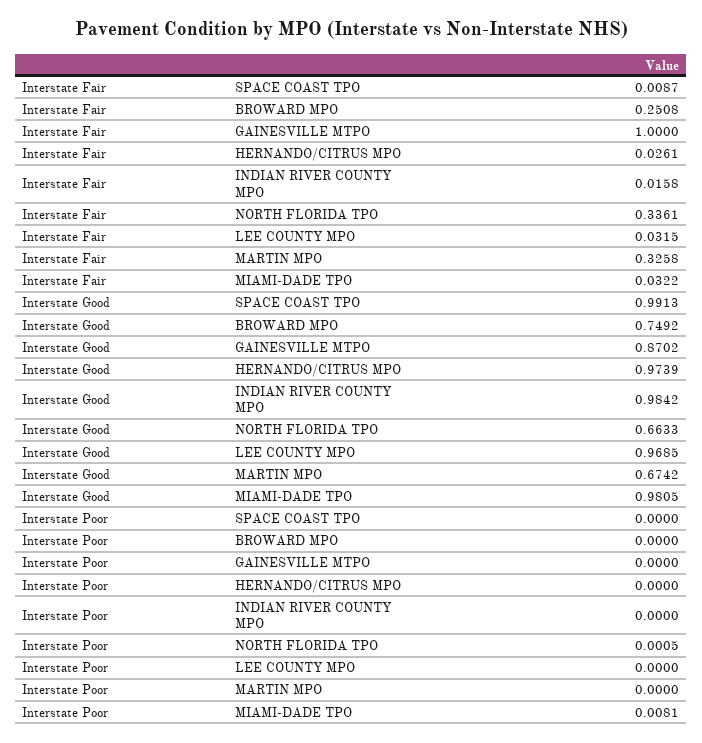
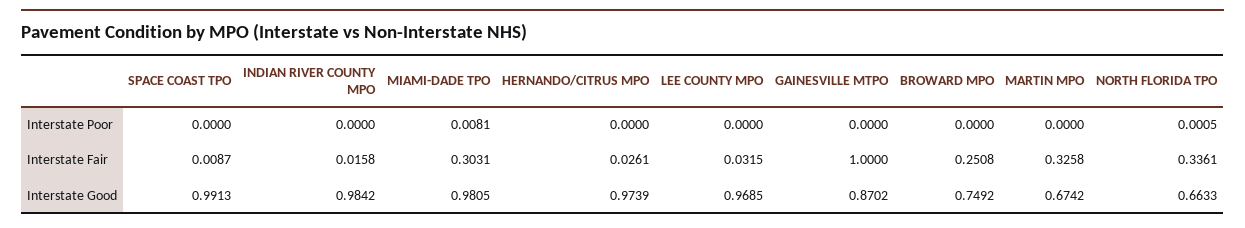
  {
    "Interstate Fair": {
      "SPACE COAST TPO": 0.0087,
      "BROWARD MPO": 0.2508,
      "GAINESVILLE MTPO": 1,
      "HERNANDO/CITRUS MPO": 0.0261,
      "INDIAN RIVER COUNTY MPO": 0.0158,
      "NORTH FLORIDA TPO": 0.3361,
      "LEE COUNTY MPO": 0.0315,
      "MARTIN MPO": 0.3258,
-     "MIAMI-DADE TPO": 0.0322
+     "MIAMI-DADE TPO": 0.3031
    },
    "Interstate Good": {
      "SPACE COAST TPO": 0.9913,
      "BROWARD MPO": 0.7492,
      "GAINESVILLE MTPO": 0.8702,
      "HERNANDO/CITRUS MPO": 0.9739,
      "INDIAN RIVER COUNTY MPO": 0.9842,
      "NORTH FLORIDA TPO": 0.6633,
      "LEE COUNTY MPO": 0.9685,
      "MARTIN MPO": 0.6742,
      "MIAMI-DADE TPO": 0.9805
    },
    "Interstate Poor": {
      "SPACE COAST TPO": 0,
      "BROWARD MPO": 0,
      "GAINESVILLE MTPO": 0,
      "HERNANDO/CITRUS MPO": 0,
      "INDIAN RIVER COUNTY MPO": 0,
      "NORTH FLORIDA TPO": 0.0005,
      "LEE COUNTY MPO": 0,
      "MARTIN MPO": 0,
      "MIAMI-DADE TPO": 0.0081
    }
  }

